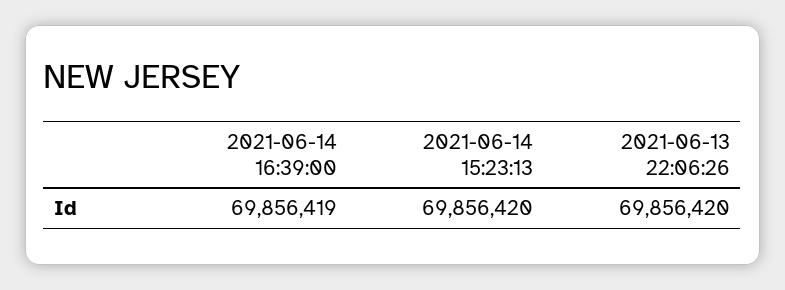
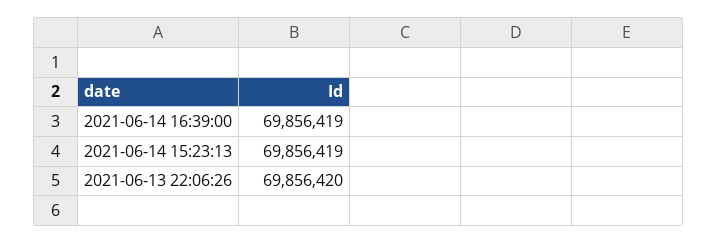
  {
    "2021-06-14 16:39:00": 69856419,
-   "2021-06-14 15:23:13": 69856420,
+   "2021-06-14 15:23:13": 69856419,
    "2021-06-13 22:06:26": 69856420
  }

